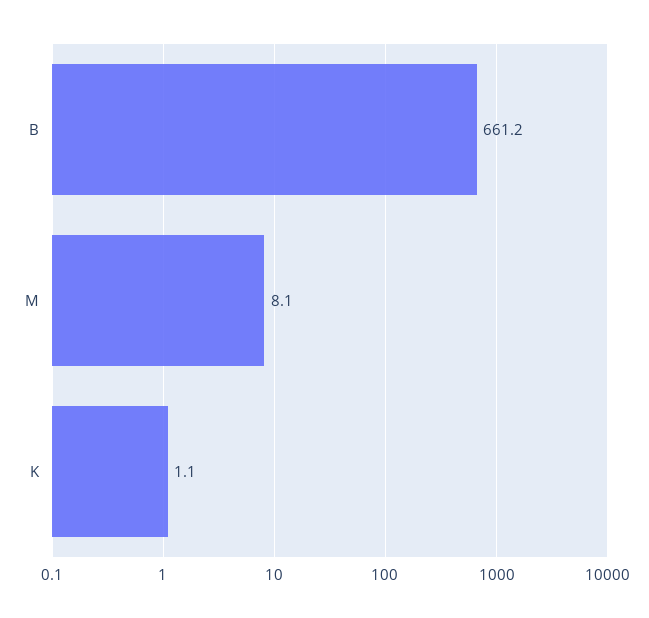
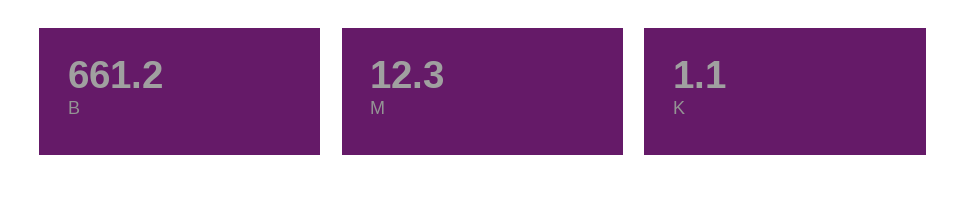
  {
    "B": 661.2,
-   "M": 8.1,
+   "M": 12.3,
    "K": 1.1
  }

